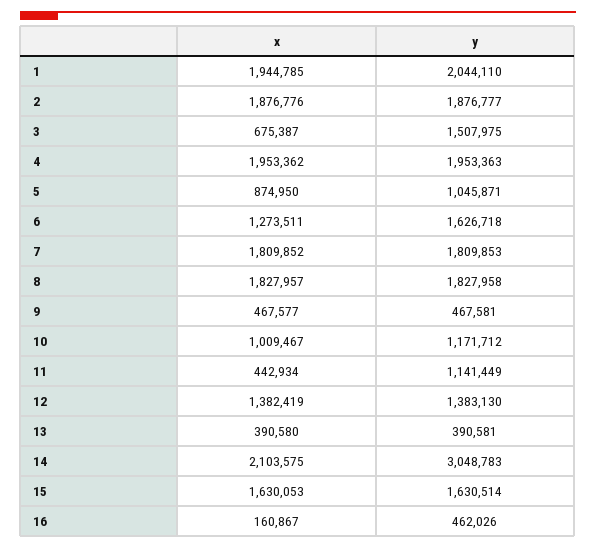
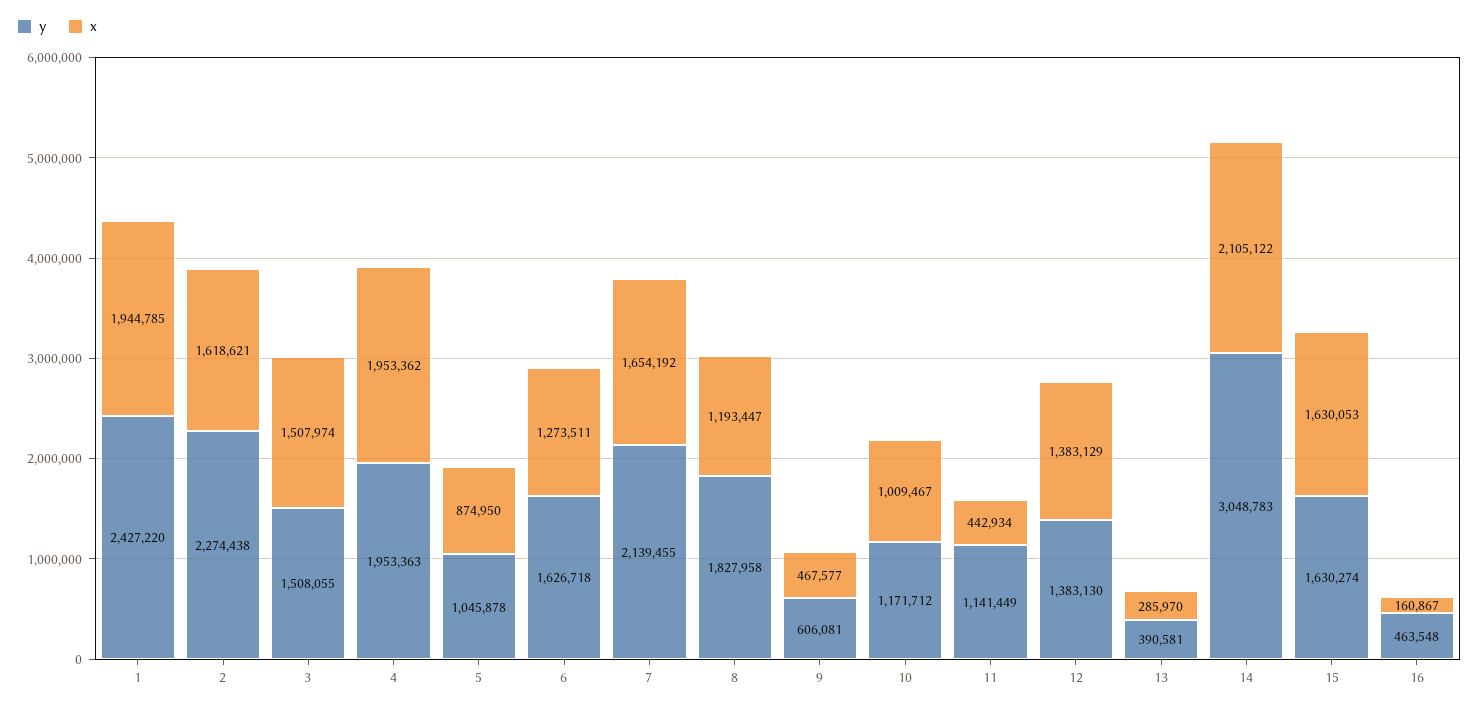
  {
    "x": {
      "1": 1944785,
-     "2": 1876776,
+     "2": 1618621,
-     "3": 675387,
+     "3": 1507974,
      "4": 1953362,
      "5": 874950,
      "6": 1273511,
-     "7": 1809852,
+     "7": 1654192,
-     "8": 1827957,
+     "8": 1193447,
      "9": 467577,
      "10": 1009467,
      "11": 442934,
-     "12": 1382419,
+     "12": 1383129,
-     "13": 390580,
+     "13": 285970,
-     "14": 2103575,
+     "14": 2105122,
      "15": 1630053,
      "16": 160867
    },
    "y": {
-     "1": 2044110,
+     "1": 2427220,
-     "2": 1876777,
+     "2": 2274438,
-     "3": 1507975,
+     "3": 1508055,
      "4": 1953363,
-     "5": 1045871,
+     "5": 1045878,
      "6": 1626718,
-     "7": 1809853,
+     "7": 2139455,
      "8": 1827958,
-     "9": 467581,
+     "9": 606081,
      "10": 1171712,
      "11": 1141449,
      "12": 1383130,
      "13": 390581,
      "14": 3048783,
-     "15": 1630514,
+     "15": 1630274,
-     "16": 462026
+     "16": 463548
    }
  }

